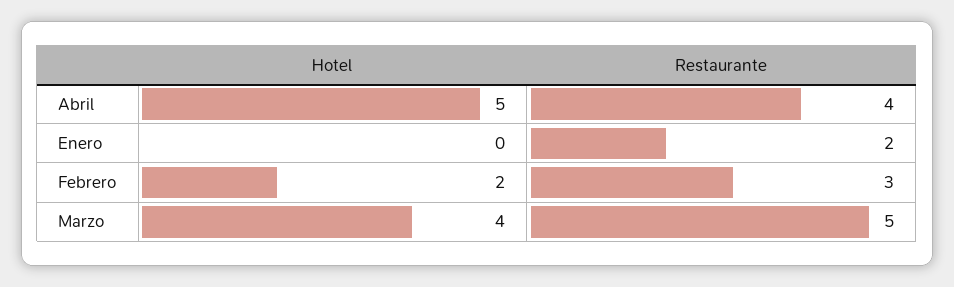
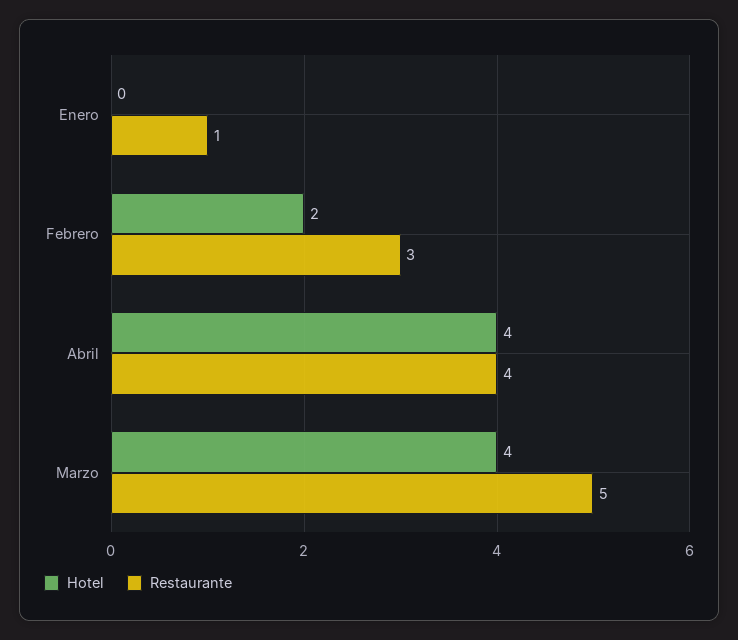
  {
    "Hotel": {
-     "Abril": 5,
+     "Abril": 4,
      "Enero": 0,
      "Febrero": 2,
      "Marzo": 4
    },
    "Restaurante": {
      "Abril": 4,
-     "Enero": 2,
+     "Enero": 1,
      "Febrero": 3,
      "Marzo": 5
    }
  }

